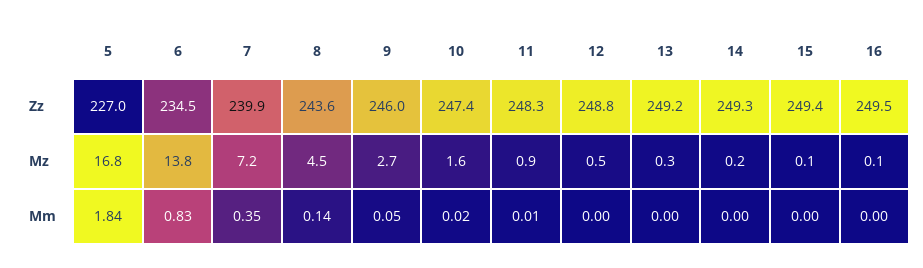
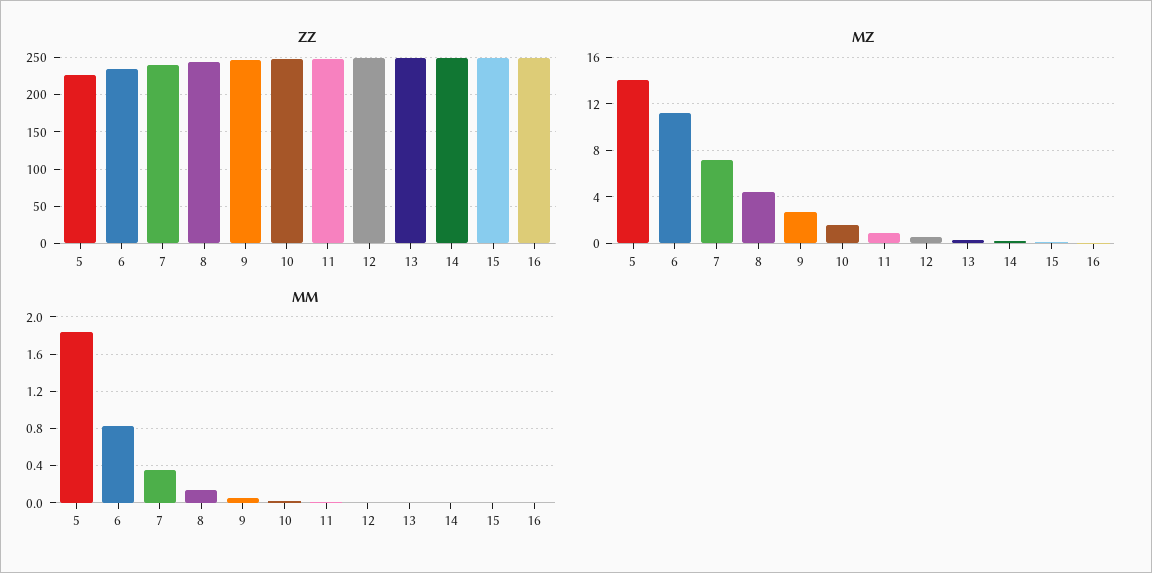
  {
    "Zz": {
      "5": 227,
      "6": 234.5,
      "7": 239.9,
      "8": 243.6,
      "9": 246,
      "10": 247.4,
      "11": 248.3,
      "12": 248.8,
      "13": 249.2,
      "14": 249.3,
      "15": 249.4,
      "16": 249.5
    },
    "Mz": {
-     "5": 16.8,
+     "5": 14,
-     "6": 13.8,
+     "6": 11,
      "7": 7.2,
      "8": 4.5,
      "9": 2.7,
      "10": 1.6,
      "11": 0.9,
      "12": 0.5,
      "13": 0.3,
      "14": 0.2,
      "15": 0.1,
      "16": 0.1
    },
    "Mm": {
      "5": 1.84,
      "6": 0.83,
      "7": 0.35,
      "8": 0.14,
      "9": 0.05,
      "10": 0.02,
      "11": 0.01,
      "12": 0,
      "13": 0,
      "14": 0,
      "15": 0,
      "16": 0
    }
  }

